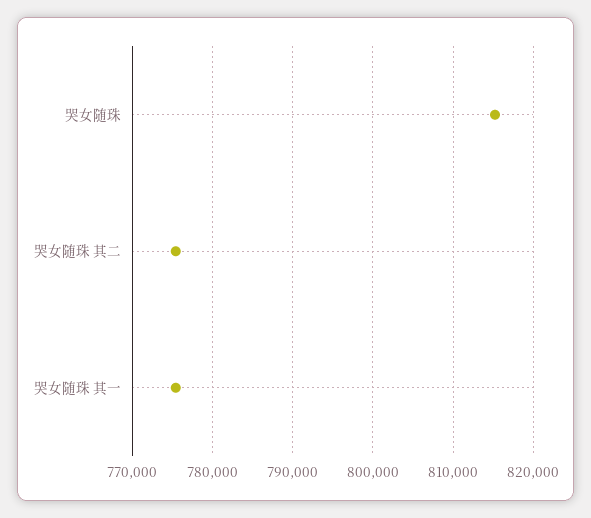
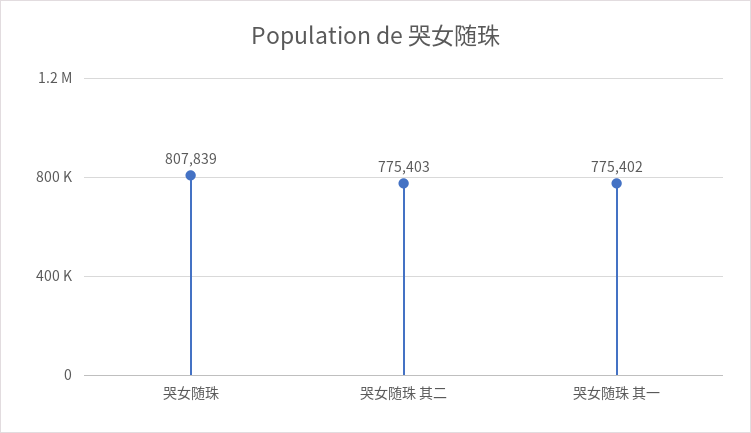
  {
-   "哭女随珠": 815000,
+   "哭女随珠": 807839,
    "哭女随珠 其二": 775403,
    "哭女随珠 其一": 775402
  }

